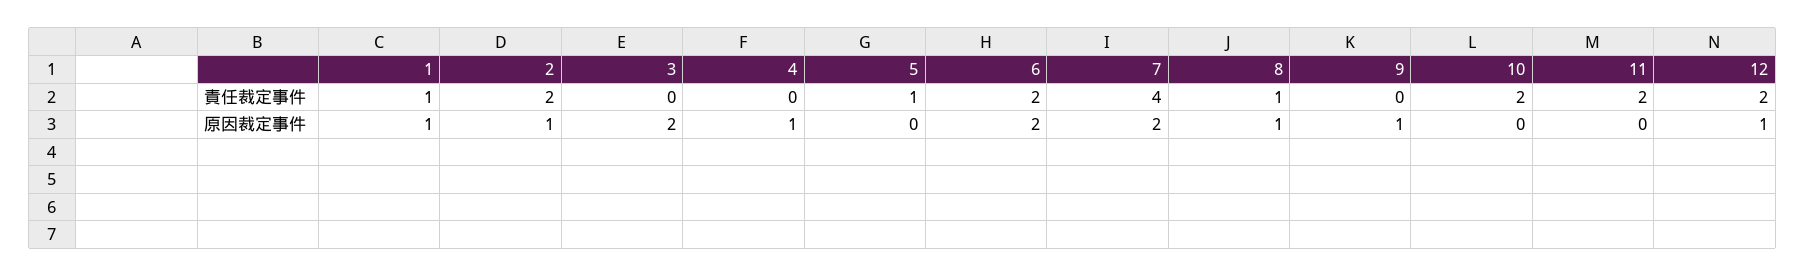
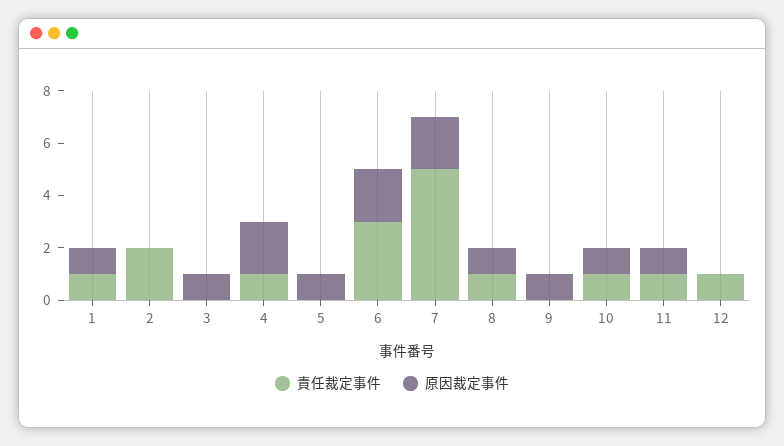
  {
    "責任裁定事件": {
      "1": 1,
      "2": 2,
      "3": 0,
-     "4": 0,
+     "4": 1,
-     "5": 1,
+     "5": 0,
-     "6": 2,
+     "6": 3,
-     "7": 4,
+     "7": 5,
      "8": 1,
      "9": 0,
-     "10": 2,
+     "10": 1,
-     "11": 2,
+     "11": 1,
-     "12": 2
+     "12": 1
    },
    "原因裁定事件": {
      "1": 1,
-     "2": 1,
+     "2": 0,
-     "3": 2,
+     "3": 1,
-     "4": 1,
+     "4": 2,
-     "5": 0,
+     "5": 1,
      "6": 2,
      "7": 2,
      "8": 1,
      "9": 1,
-     "10": 0,
+     "10": 1,
-     "11": 0,
+     "11": 1,
-     "12": 1
+     "12": 0
    }
  }

